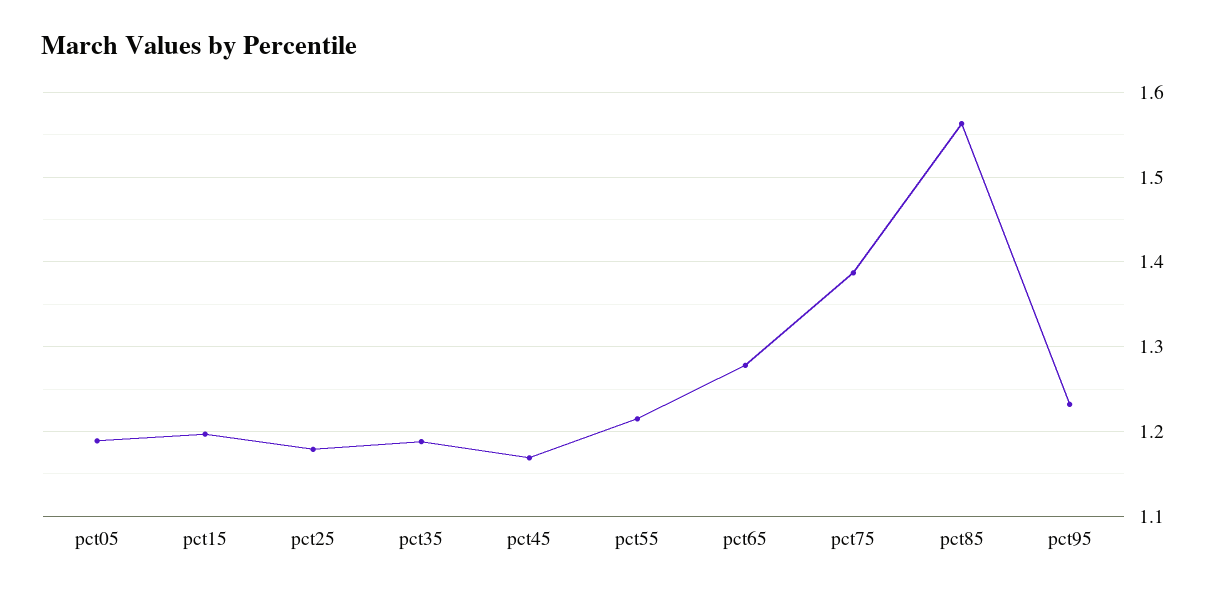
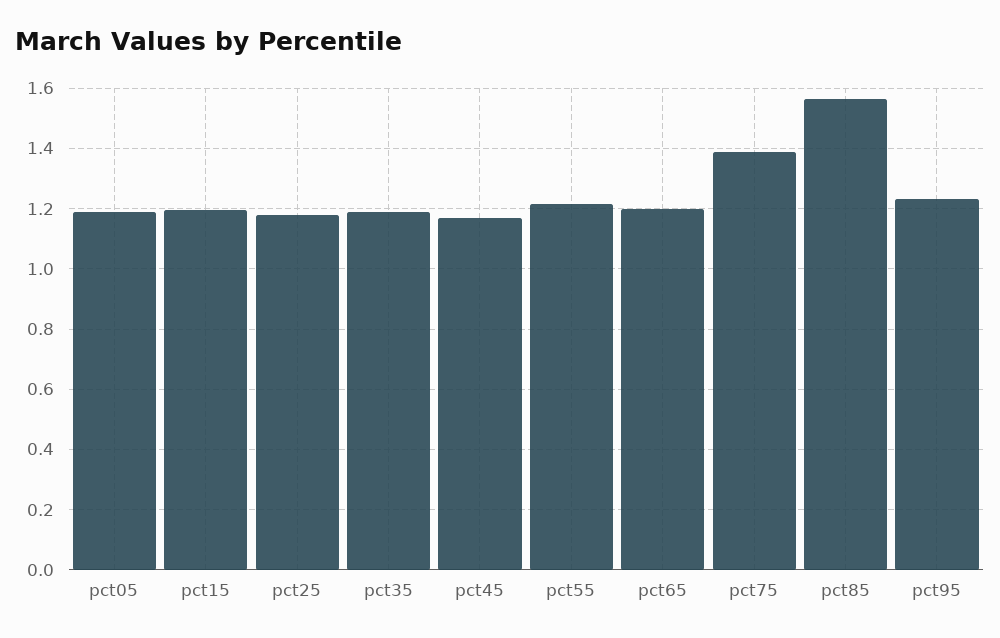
  {
    "pct05": 1.19,
    "pct15": 1.2,
    "pct25": 1.18,
    "pct35": 1.19,
    "pct45": 1.17,
    "pct55": 1.22,
-   "pct65": 1.28,
+   "pct65": 1.2,
    "pct75": 1.39,
    "pct85": 1.56,
    "pct95": 1.23
  }

